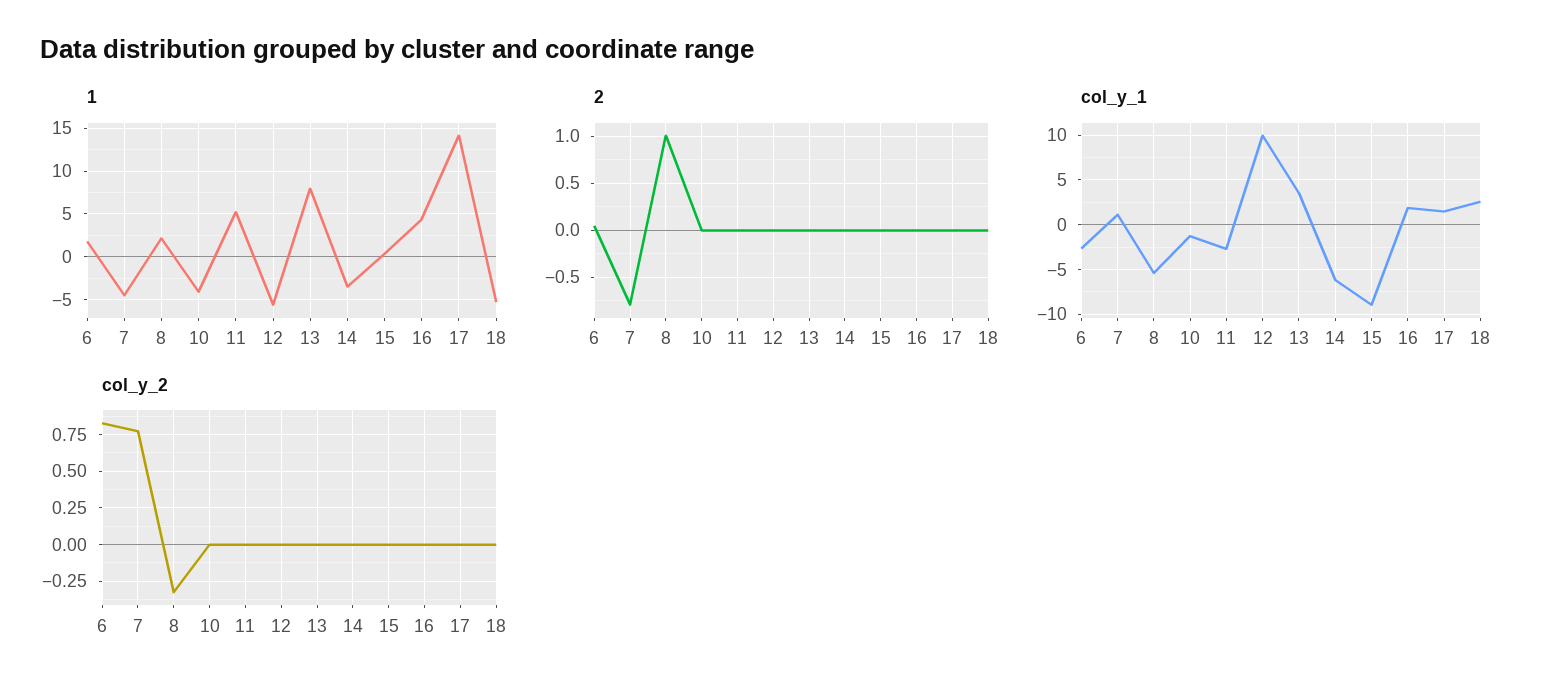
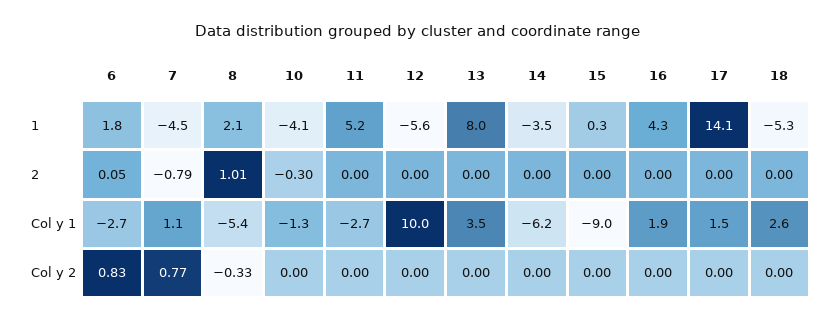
  {
    "1": {
      "6": 1.8,
      "7": -4.5,
      "8": 2.1,
      "10": -4.1,
      "11": 5.2,
      "12": -5.6,
      "13": 8,
      "14": -3.5,
      "15": 0.3,
      "16": 4.3,
      "17": 14.1,
      "18": -5.3
    },
    "2": {
      "6": 0.05,
      "7": -0.79,
      "8": 1.01,
-     "10": 0,
+     "10": -0.3,
      "11": 0,
      "12": 0,
      "13": 0,
      "14": 0,
      "15": 0,
      "16": 0,
      "17": 0,
      "18": 0
    },
    "col_y_1": {
      "6": -2.7,
      "7": 1.1,
      "8": -5.4,
      "10": -1.3,
      "11": -2.7,
      "12": 10,
      "13": 3.5,
      "14": -6.2,
      "15": -9,
      "16": 1.9,
      "17": 1.5,
      "18": 2.6
    },
    "col_y_2": {
      "6": 0.83,
      "7": 0.77,
      "8": -0.33,
      "10": 0,
      "11": 0,
      "12": 0,
      "13": 0,
      "14": 0,
      "15": 0,
      "16": 0,
      "17": 0,
      "18": 0
    }
  }

